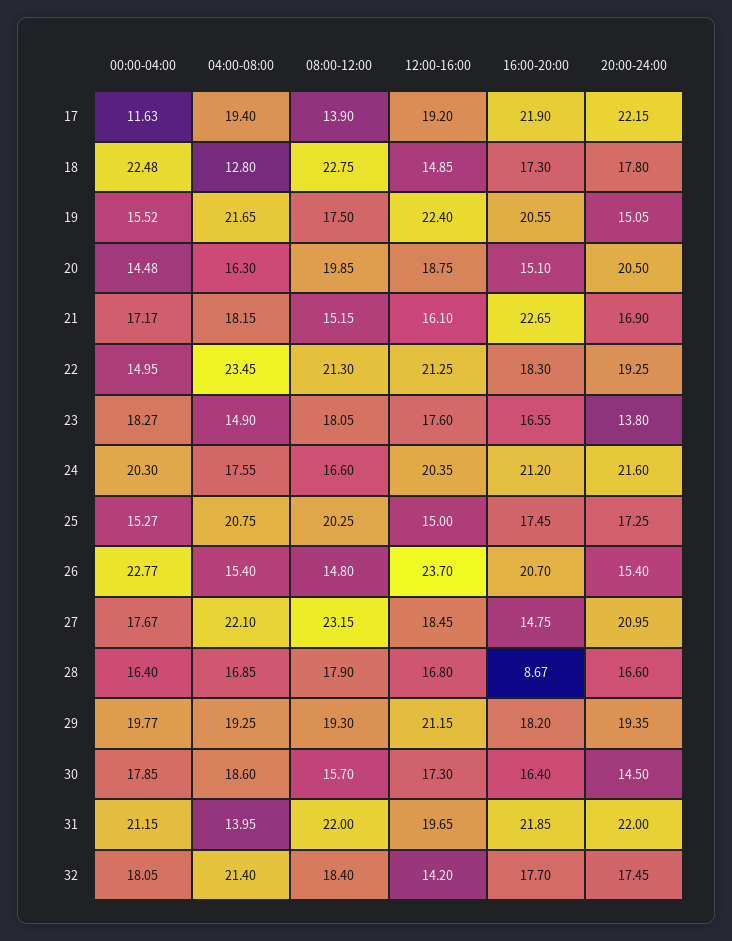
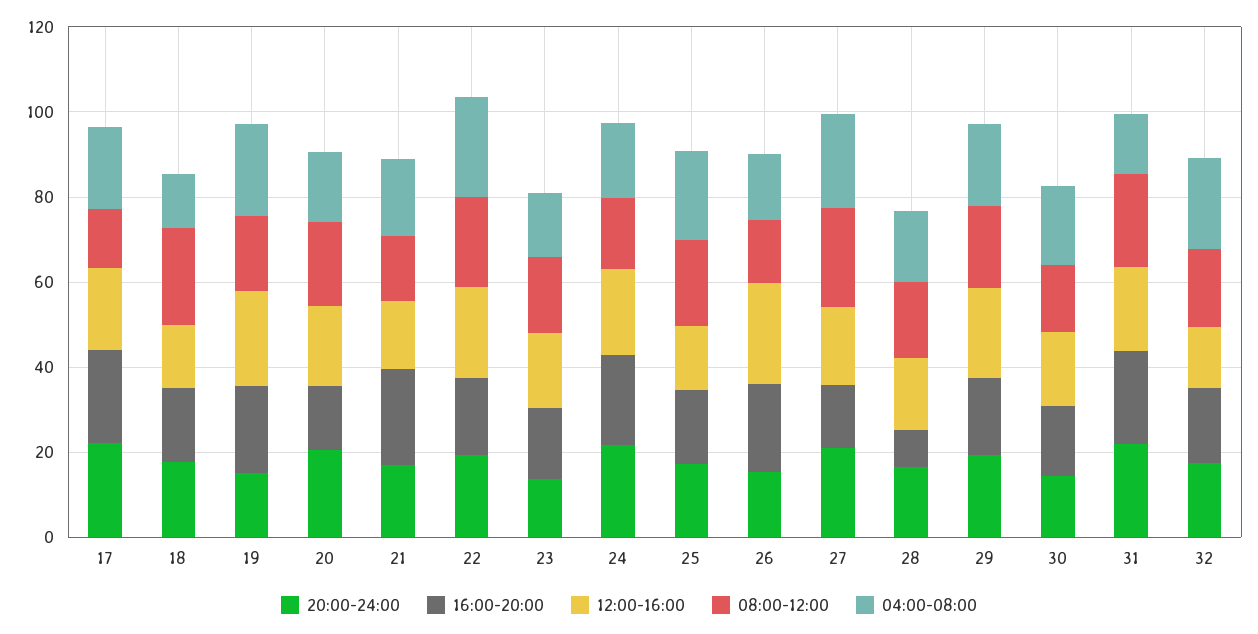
  {
-   "00:00-04:00": {
-     "17": 11.63,
-     "18": 22.48,
-     "19": 15.52,
-     "20": 14.48,
-     "21": 17.17,
-     "22": 14.95,
-     "23": 18.27,
-     "24": 20.3,
-     "25": 15.27,
-     "26": 22.77,
-     "27": 17.67,
-     "28": 16.4,
-     "29": 19.77,
-     "30": 17.85,
-     "31": 21.15,
-     "32": 18.05
-   },
    "04:00-08:00": {
      "17": 19.4,
      "18": 12.8,
      "19": 21.65,
      "20": 16.3,
      "21": 18.15,
      "22": 23.45,
      "23": 14.9,
      "24": 17.55,
      "25": 20.75,
      "26": 15.4,
      "27": 22.1,
      "28": 16.85,
      "29": 19.25,
      "30": 18.6,
      "31": 13.95,
      "32": 21.4
    },
    "08:00-12:00": {
      "17": 13.9,
      "18": 22.75,
      "19": 17.5,
      "20": 19.85,
      "21": 15.15,
      "22": 21.3,
      "23": 18.05,
      "24": 16.6,
      "25": 20.25,
      "26": 14.8,
      "27": 23.15,
      "28": 17.9,
      "29": 19.3,
      "30": 15.7,
      "31": 22,
      "32": 18.4
    },
    "12:00-16:00": {
      "17": 19.2,
      "18": 14.85,
      "19": 22.4,
      "20": 18.75,
      "21": 16.1,
      "22": 21.25,
      "23": 17.6,
      "24": 20.35,
      "25": 15,
      "26": 23.7,
      "27": 18.45,
      "28": 16.8,
      "29": 21.15,
      "30": 17.3,
      "31": 19.65,
      "32": 14.2
    },
    "16:00-20:00": {
      "17": 21.9,
      "18": 17.3,
      "19": 20.55,
      "20": 15.1,
      "21": 22.65,
      "22": 18.3,
      "23": 16.55,
      "24": 21.2,
      "25": 17.45,
      "26": 20.7,
      "27": 14.75,
      "28": 8.67,
      "29": 18.2,
      "30": 16.4,
      "31": 21.85,
      "32": 17.7
    },
    "20:00-24:00": {
      "17": 22.15,
      "18": 17.8,
      "19": 15.05,
      "20": 20.5,
      "21": 16.9,
      "22": 19.25,
      "23": 13.8,
      "24": 21.6,
      "25": 17.25,
      "26": 15.4,
      "27": 20.95,
      "28": 16.6,
      "29": 19.35,
      "30": 14.5,
      "31": 22,
      "32": 17.45
    }
  }

